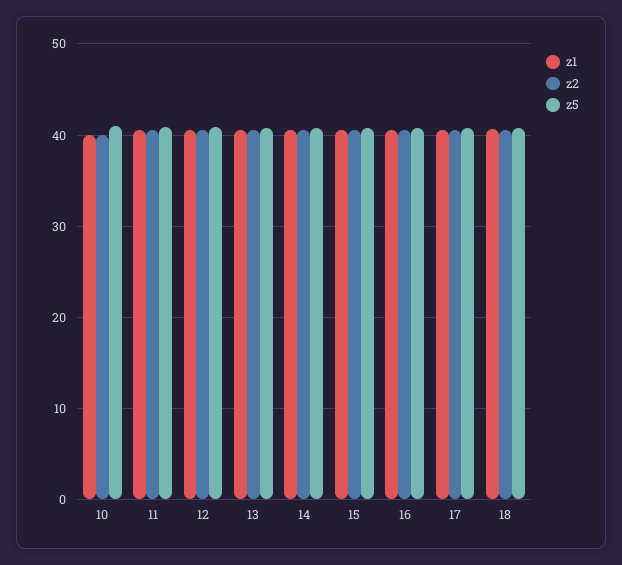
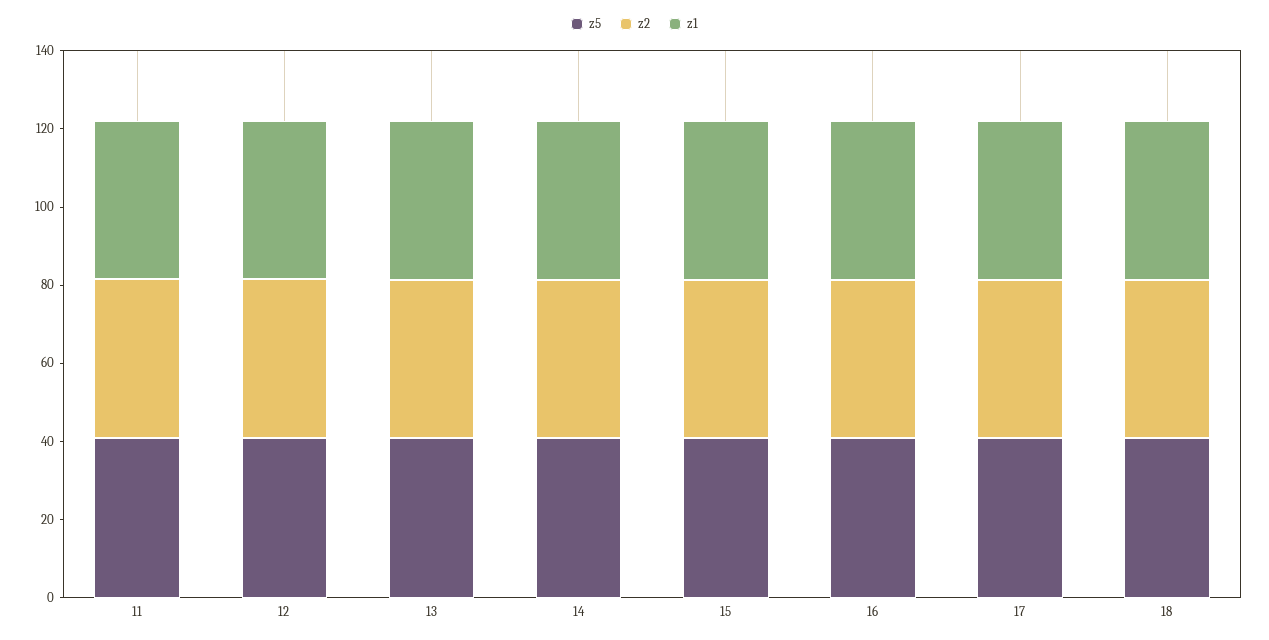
  {
    "z1": {
-     "10": 40,
      "11": 41,
      "12": 41,
      "13": 41,
      "14": 41,
      "15": 41,
      "16": 41,
      "17": 41,
      "18": 41
    },
    "z2": {
-     "10": 40,
      "11": 41,
      "12": 41,
      "13": 41,
      "14": 41,
      "15": 41,
      "16": 41,
      "17": 41,
      "18": 41
    },
    "z5": {
-     "10": 41,
      "11": 41,
      "12": 41,
      "13": 41,
      "14": 41,
      "15": 41,
      "16": 41,
      "17": 41,
      "18": 41
    }
  }

